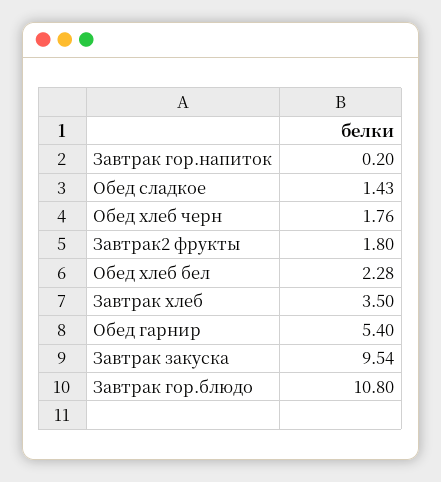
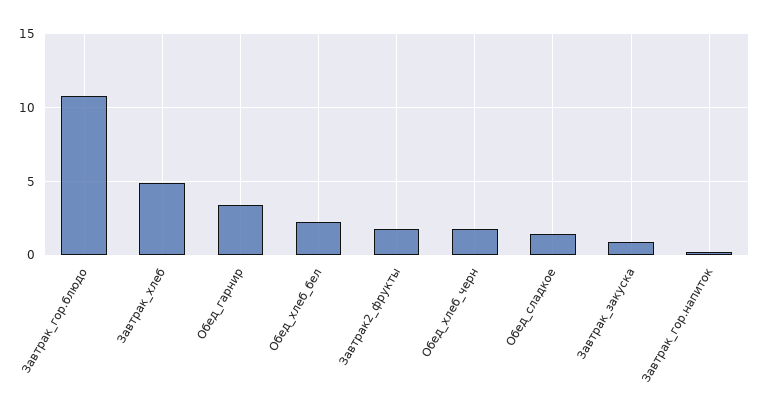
  {
    "Завтрак гор.напиток": 0.2,
    "Обед сладкое": 1.43,
    "Обед хлеб черн": 1.76,
    "Завтрак2 фрукты": 1.8,
    "Обед хлеб бел": 2.28,
-   "Завтрак хлеб": 3.5,
+   "Завтрак хлеб": 5,
-   "Обед гарнир": 5.4,
+   "Обед гарнир": 3.5,
-   "Завтрак закуска": 9.54,
+   "Завтрак закуска": 1,
    "Завтрак гор.блюдо": 10.8
  }

